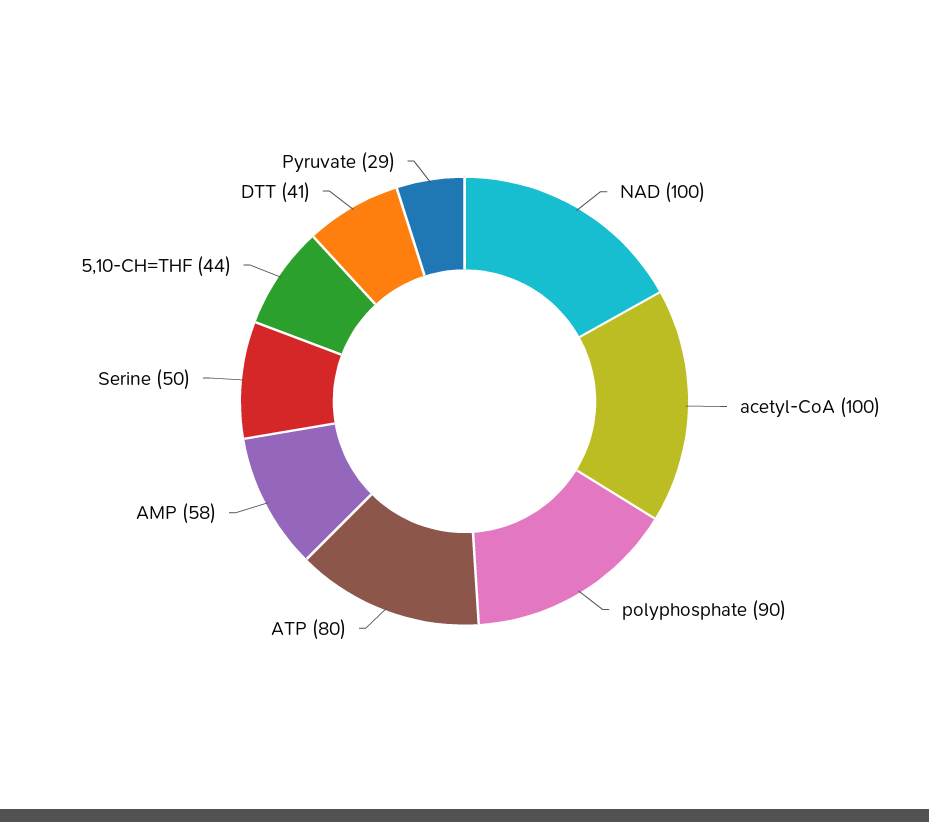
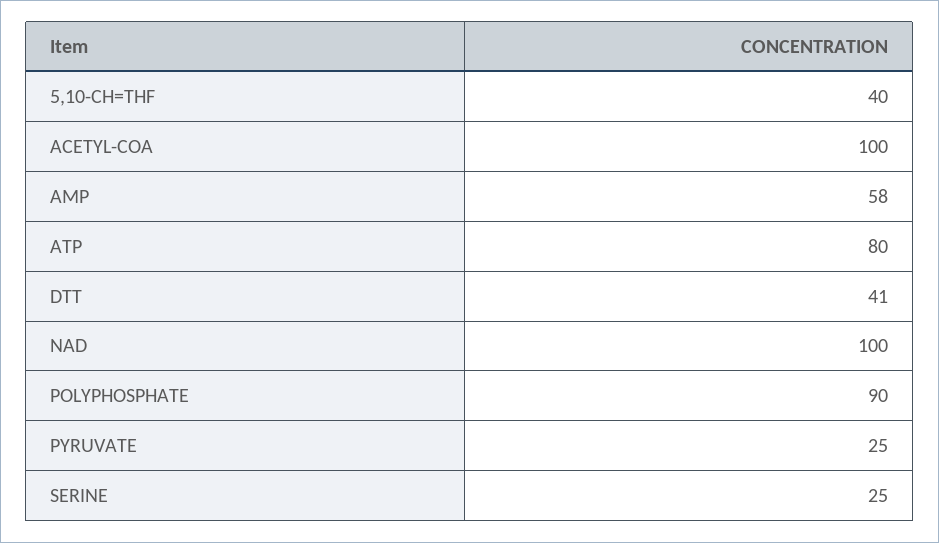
  {
    "NAD": 100,
    "acetyl-CoA": 100,
    "polyphosphate": 90,
    "ATP": 80,
    "AMP": 58,
-   "Serine": 50,
+   "Serine": 25,
-   "5,10-CH=THF": 44,
+   "5,10-CH=THF": 40,
    "DTT": 41,
-   "Pyruvate": 29
+   "Pyruvate": 25
  }

